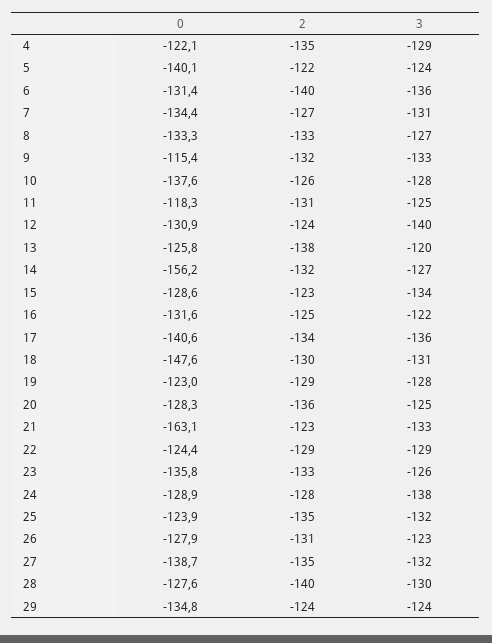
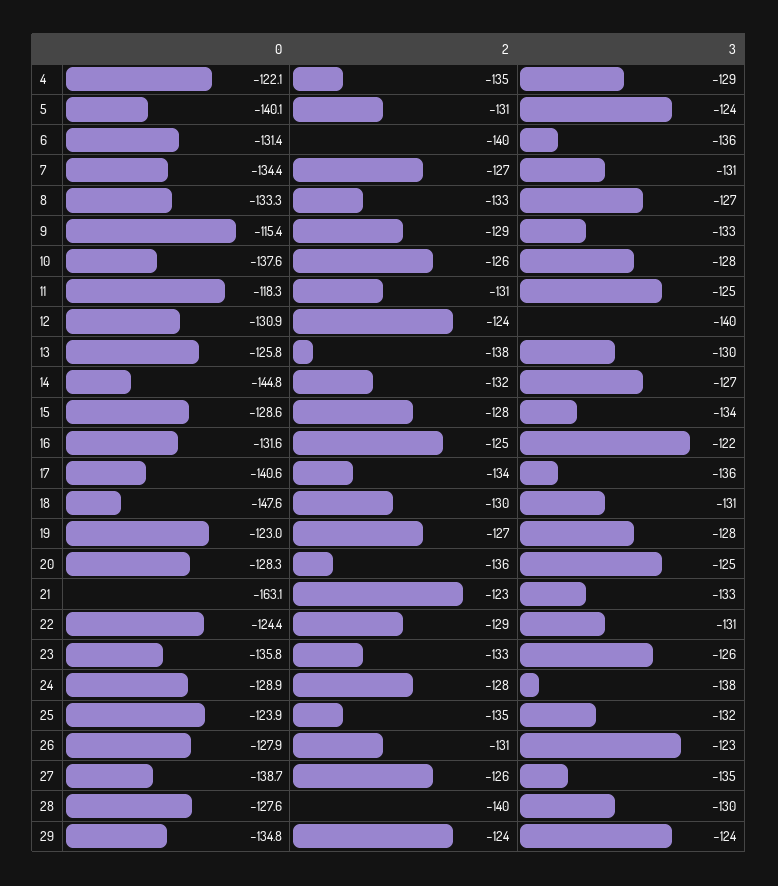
  {
    "0": {
      "4": -122.1,
      "5": -140.1,
      "6": -131.4,
      "7": -134.4,
      "8": -133.3,
      "9": -115.4,
      "10": -137.6,
      "11": -118.3,
      "12": -130.9,
      "13": -125.8,
-     "14": -156.2,
+     "14": -144.8,
      "15": -128.6,
      "16": -131.6,
      "17": -140.6,
      "18": -147.6,
      "19": -123,
      "20": -128.3,
      "21": -163.1,
      "22": -124.4,
      "23": -135.8,
      "24": -128.9,
      "25": -123.9,
      "26": -127.9,
      "27": -138.7,
      "28": -127.6,
      "29": -134.8
    },
    "2": {
      "4": -135,
-     "5": -122,
+     "5": -131,
      "6": -140,
      "7": -127,
      "8": -133,
-     "9": -132,
+     "9": -129,
      "10": -126,
      "11": -131,
      "12": -124,
      "13": -138,
      "14": -132,
-     "15": -123,
+     "15": -128,
      "16": -125,
      "17": -134,
      "18": -130,
-     "19": -129,
+     "19": -127,
      "20": -136,
      "21": -123,
      "22": -129,
      "23": -133,
      "24": -128,
      "25": -135,
      "26": -131,
-     "27": -135,
+     "27": -126,
      "28": -140,
      "29": -124
    },
    "3": {
      "4": -129,
      "5": -124,
      "6": -136,
      "7": -131,
      "8": -127,
      "9": -133,
      "10": -128,
      "11": -125,
      "12": -140,
-     "13": -120,
+     "13": -130,
      "14": -127,
      "15": -134,
      "16": -122,
      "17": -136,
      "18": -131,
      "19": -128,
      "20": -125,
      "21": -133,
-     "22": -129,
+     "22": -131,
      "23": -126,
      "24": -138,
      "25": -132,
      "26": -123,
-     "27": -132,
+     "27": -135,
      "28": -130,
      "29": -124
    }
  }

